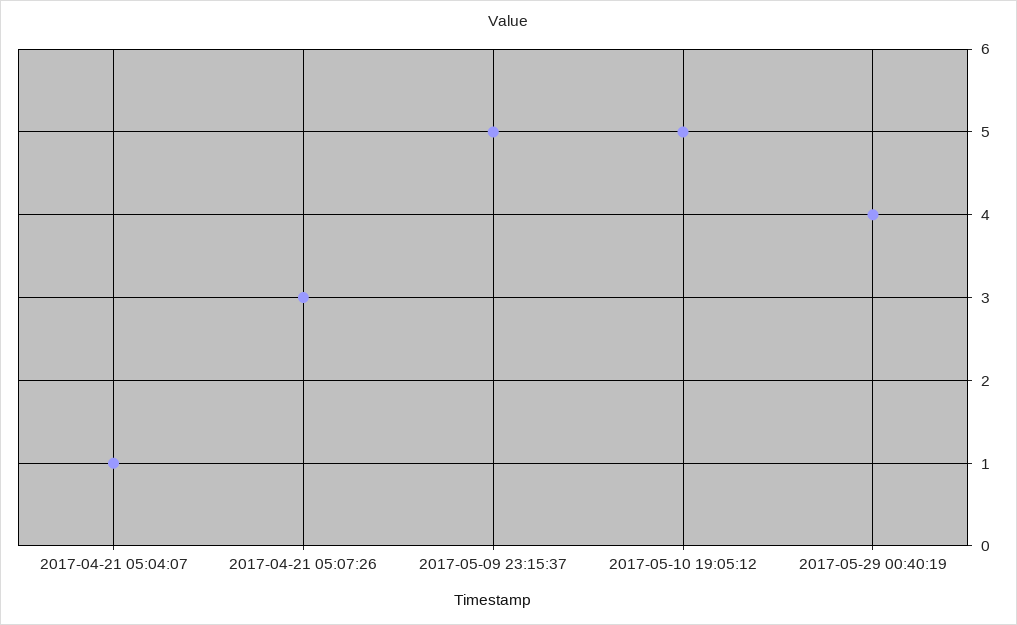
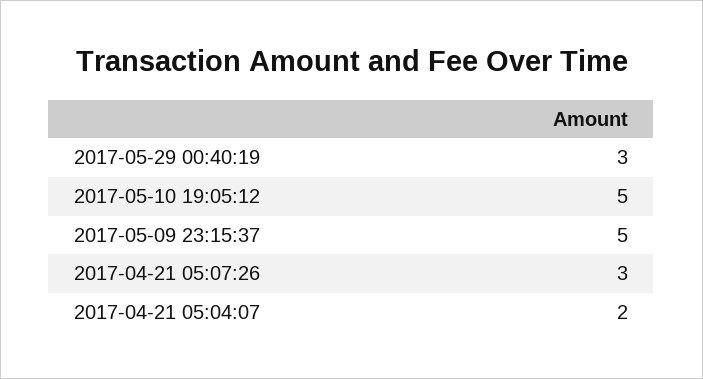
  {
-   "2017-04-21 05:04:07": 1,
+   "2017-04-21 05:04:07": 2,
    "2017-04-21 05:07:26": 3,
    "2017-05-09 23:15:37": 5,
    "2017-05-10 19:05:12": 5,
-   "2017-05-29 00:40:19": 4
+   "2017-05-29 00:40:19": 3
  }

